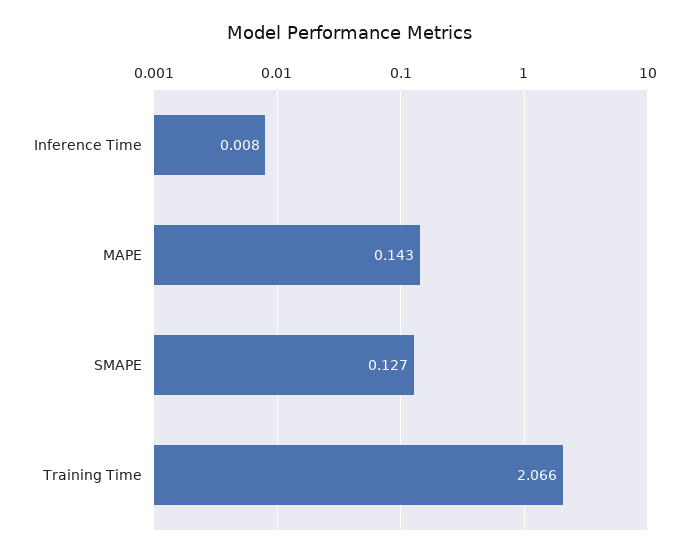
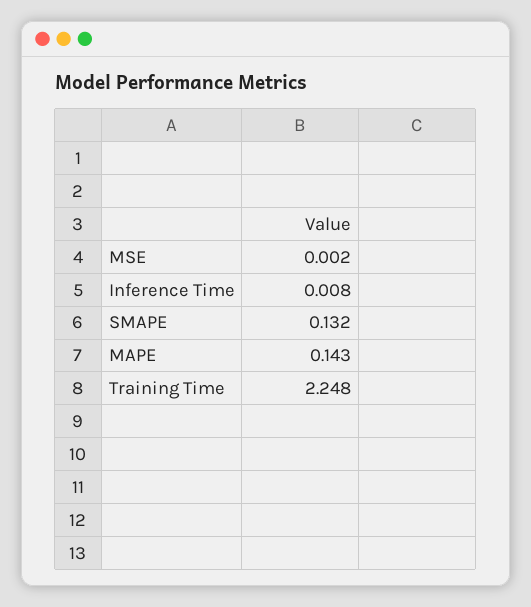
  {
    "Inference Time": 0.008,
    "MAPE": 0.143,
-   "SMAPE": 0.127,
+   "SMAPE": 0.132,
-   "Training Time": 2.066
+   "Training Time": 2.248,
+   "MSE": 0.002
  }

